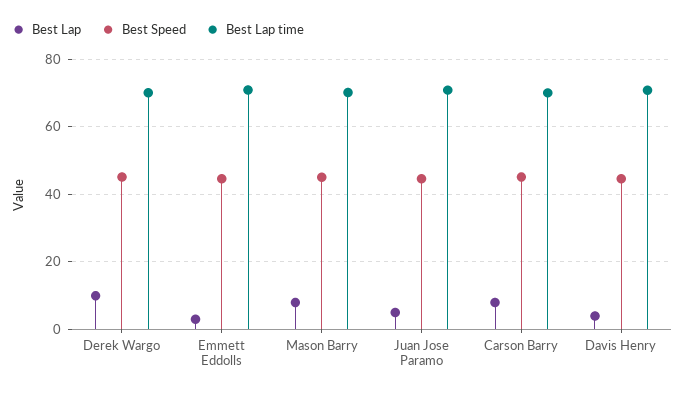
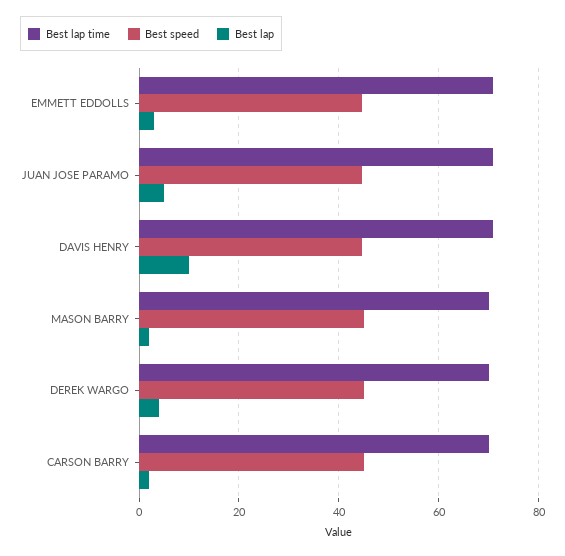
  {
    "Best Lap": {
-     "Derek Wargo": 10,
+     "Derek Wargo": 4,
      "Emmett Eddolls": 4,
-     "Mason Barry": 8,
+     "Mason Barry": 2,
      "Juan Jose Paramo": 6,
-     "Carson Barry": 8,
+     "Carson Barry": 2,
-     "Davis Henry": 4
+     "Davis Henry": 10
    },
    "Best Speed": {
      "Derek Wargo": 46,
      "Emmett Eddolls": 44,
      "Mason Barry": 46,
      "Juan Jose Paramo": 44,
      "Carson Barry": 46,
      "Davis Henry": 44
    },
    "Best Lap time": {
      "Derek Wargo": 70,
      "Emmett Eddolls": 70,
      "Mason Barry": 70,
      "Juan Jose Paramo": 70,
      "Carson Barry": 70,
      "Davis Henry": 70
    }
  }

